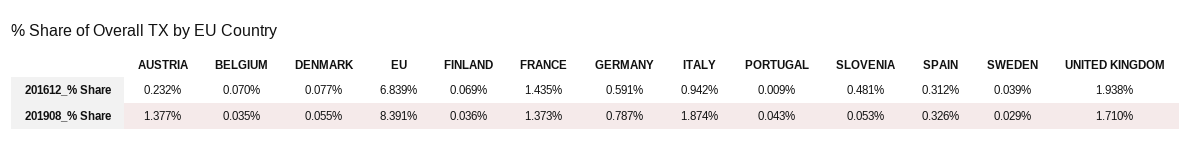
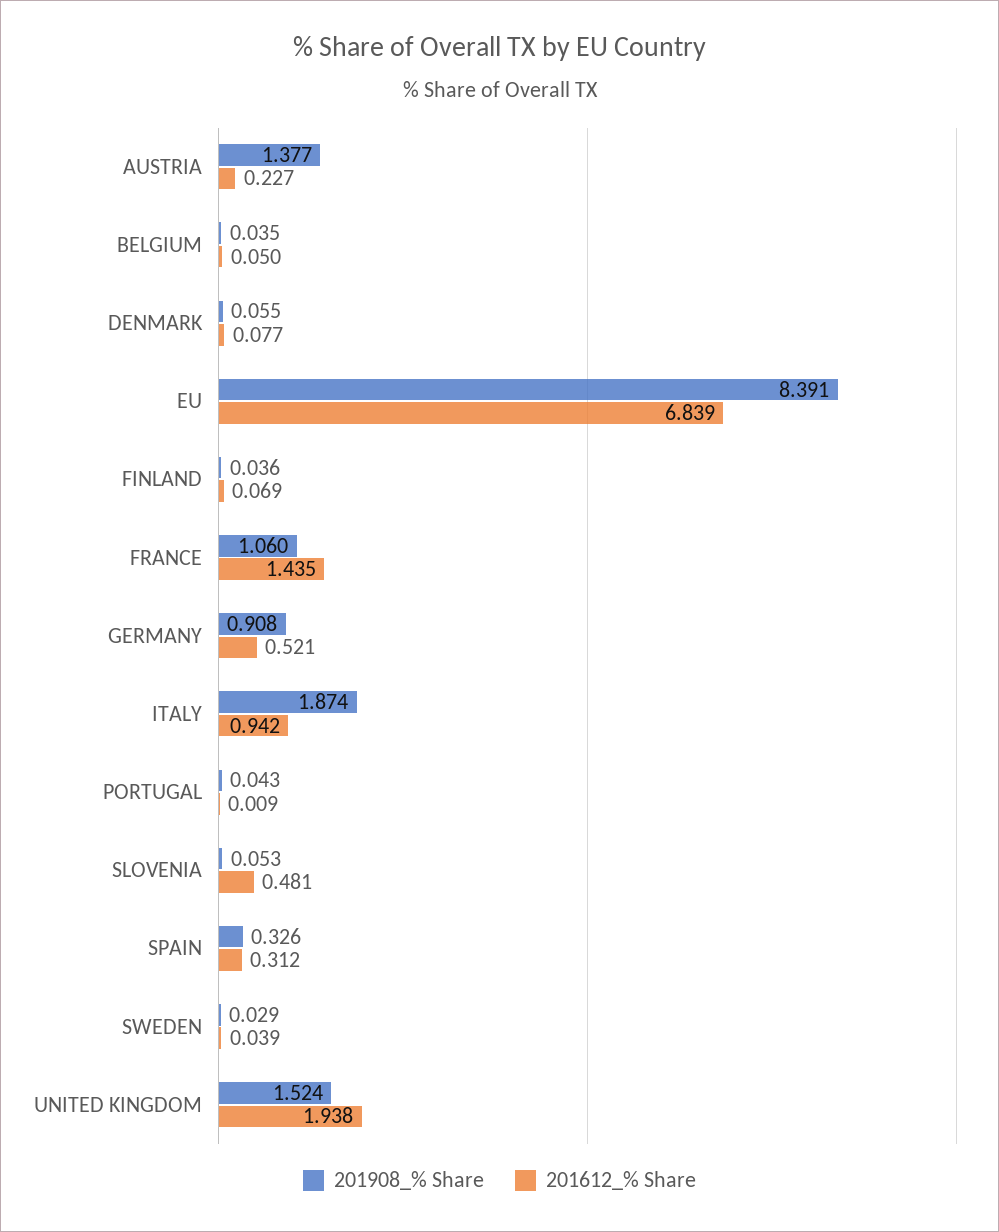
  {
    "201612_% Share": {
-     "AUSTRIA": 0.232,
+     "AUSTRIA": 0.227,
-     "BELGIUM": 0.07,
+     "BELGIUM": 0.05,
      "DENMARK": 0.077,
      "EU": 6.839,
      "FINLAND": 0.069,
      "FRANCE": 1.435,
-     "GERMANY": 0.591,
+     "GERMANY": 0.521,
      "ITALY": 0.942,
      "PORTUGAL": 0.009,
      "SLOVENIA": 0.481,
      "SPAIN": 0.312,
      "SWEDEN": 0.039,
      "UNITED KINGDOM": 1.938
    },
    "201908_% Share": {
      "AUSTRIA": 1.377,
      "BELGIUM": 0.035,
      "DENMARK": 0.055,
      "EU": 8.391,
      "FINLAND": 0.036,
-     "FRANCE": 1.373,
+     "FRANCE": 1.06,
-     "GERMANY": 0.787,
+     "GERMANY": 0.908,
      "ITALY": 1.874,
      "PORTUGAL": 0.043,
      "SLOVENIA": 0.053,
      "SPAIN": 0.326,
      "SWEDEN": 0.029,
-     "UNITED KINGDOM": 1.71
+     "UNITED KINGDOM": 1.524
    }
  }

